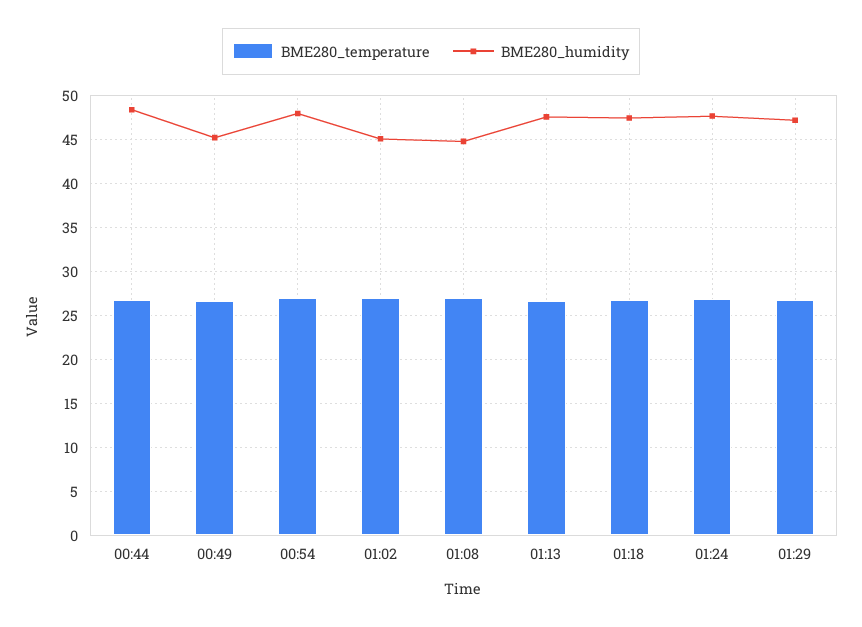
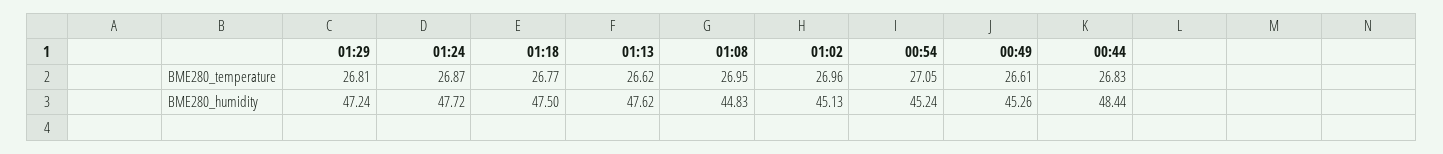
  {
    "BME280_temperature": {
      "00:44": 26.83,
      "00:49": 26.61,
      "00:54": 27.05,
      "01:02": 26.96,
      "01:08": 26.95,
      "01:13": 26.62,
      "01:18": 26.77,
      "01:24": 26.87,
      "01:29": 26.81
    },
    "BME280_humidity": {
      "00:44": 48.44,
      "00:49": 45.26,
-     "00:54": 48,
+     "00:54": 45.24,
      "01:02": 45.13,
      "01:08": 44.83,
      "01:13": 47.62,
      "01:18": 47.5,
      "01:24": 47.72,
      "01:29": 47.24
    }
  }

